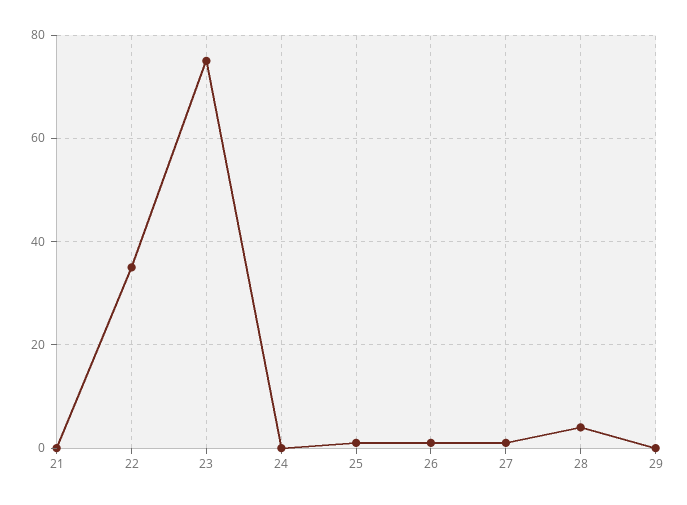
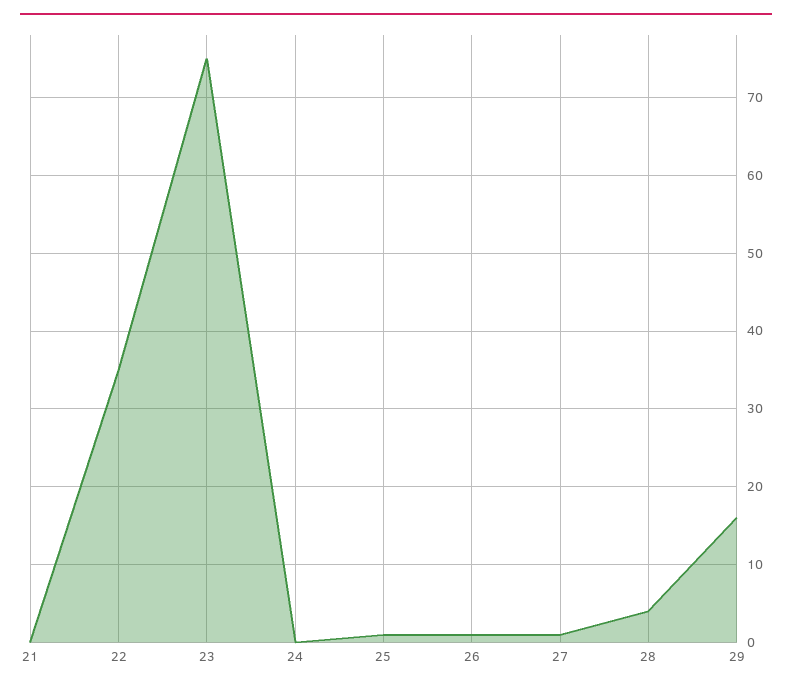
  {
    "21": 0,
    "22": 35,
    "23": 75,
    "24": 0,
    "25": 1,
    "26": 1,
    "27": 1,
    "28": 4,
-   "29": 0
+   "29": 16
  }

